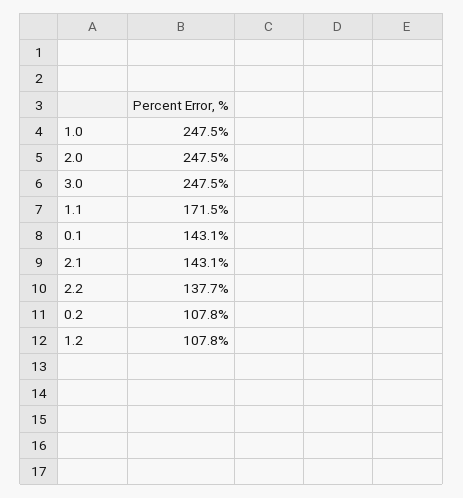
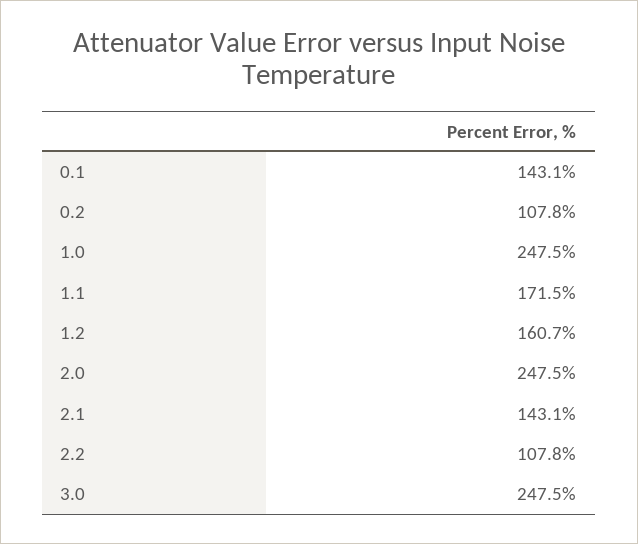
  {
    "1.0": 247.5,
    "2.0": 247.5,
    "3.0": 247.5,
    "1.1": 171.5,
    "0.1": 143.1,
    "2.1": 143.1,
-   "2.2": 137.7,
+   "2.2": 107.8,
    "0.2": 107.8,
-   "1.2": 107.8
+   "1.2": 160.7
  }

